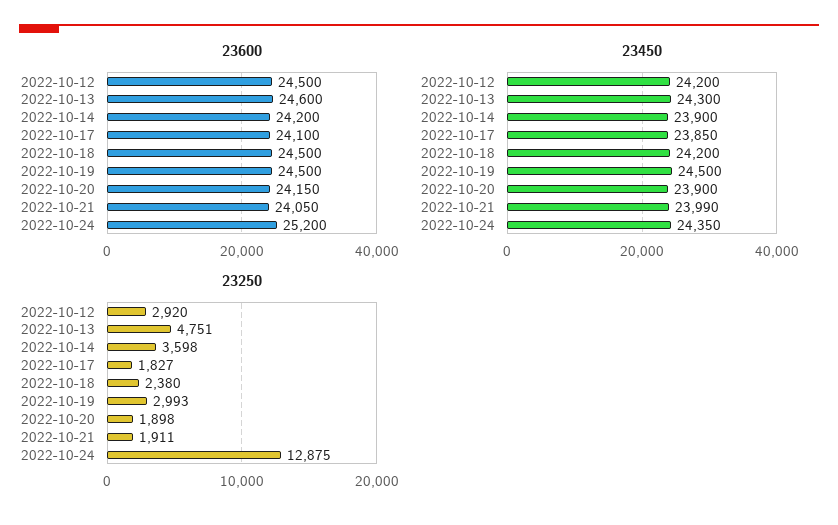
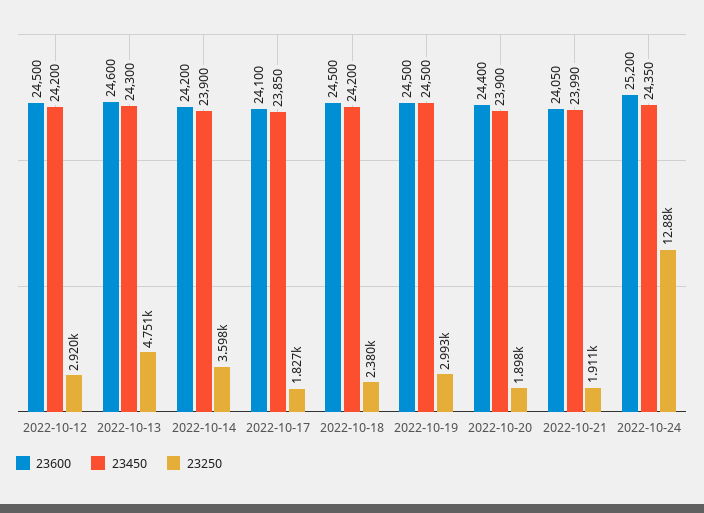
  {
    "23600": {
      "2022-10-12": 24500,
      "2022-10-13": 24600,
      "2022-10-14": 24200,
      "2022-10-17": 24100,
      "2022-10-18": 24500,
      "2022-10-19": 24500,
-     "2022-10-20": 24150,
+     "2022-10-20": 24400,
      "2022-10-21": 24050,
      "2022-10-24": 25200
    },
    "23450": {
      "2022-10-12": 24200,
      "2022-10-13": 24300,
      "2022-10-14": 23900,
      "2022-10-17": 23850,
      "2022-10-18": 24200,
      "2022-10-19": 24500,
      "2022-10-20": 23900,
      "2022-10-21": 23990,
      "2022-10-24": 24350
    },
    "23250": {
      "2022-10-12": 2920,
      "2022-10-13": 4751,
      "2022-10-14": 3598,
      "2022-10-17": 1827,
      "2022-10-18": 2380,
      "2022-10-19": 2993,
      "2022-10-20": 1898,
      "2022-10-21": 1911,
      "2022-10-24": 12875
    }
  }

